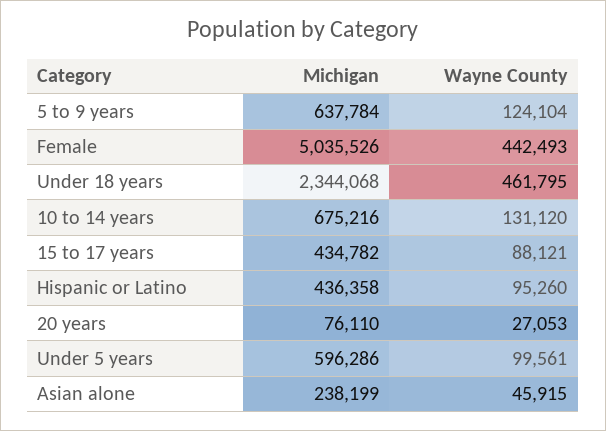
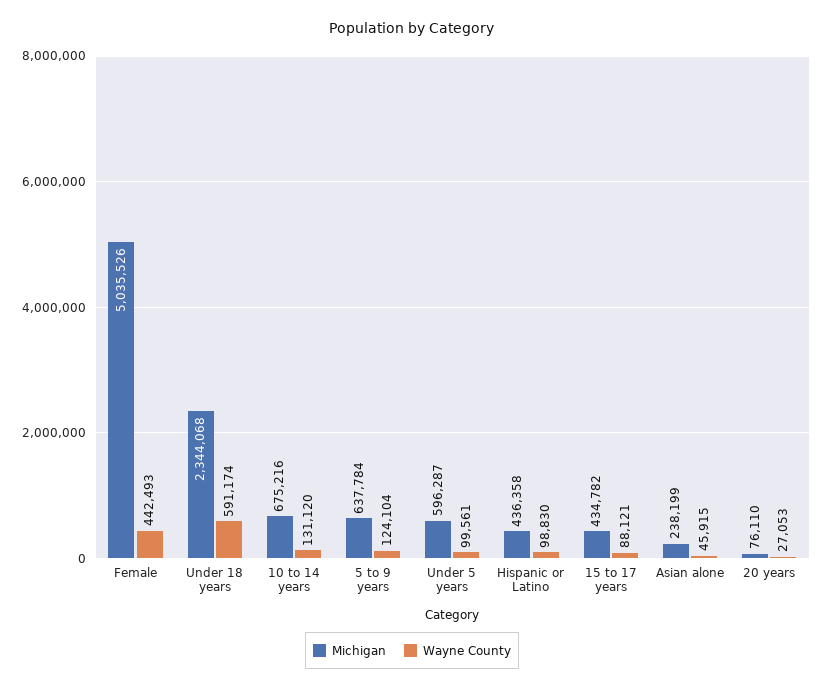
  {
    "Michigan": {
      "5 to 9 years": 637784,
      "Female": 5035526,
      "Under 18 years": 2344068,
      "10 to 14 years": 675216,
      "15 to 17 years": 434782,
      "Hispanic or Latino": 436358,
      "20 years": 76110,
-     "Under 5 years": 596286,
+     "Under 5 years": 596287,
      "Asian alone": 238199
    },
    "Wayne County": {
      "5 to 9 years": 124104,
      "Female": 442493,
-     "Under 18 years": 461795,
+     "Under 18 years": 591174,
      "10 to 14 years": 131120,
      "15 to 17 years": 88121,
-     "Hispanic or Latino": 95260,
+     "Hispanic or Latino": 98830,
      "20 years": 27053,
      "Under 5 years": 99561,
      "Asian alone": 45915
    }
  }

